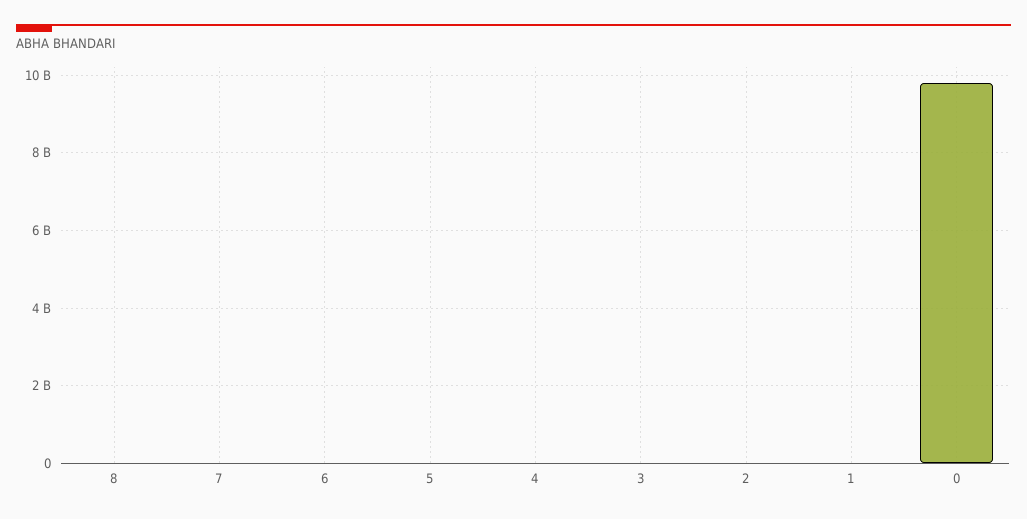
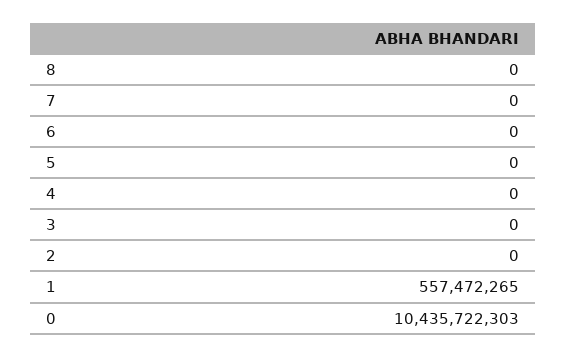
  {
    "8": 0,
    "7": 0,
    "6": 0,
    "5": 0,
    "4": 0,
    "3": 0,
    "2": 0,
-   "1": 0,
+   "1": 557472265,
-   "0": 9800000000
+   "0": 10435722303
  }

